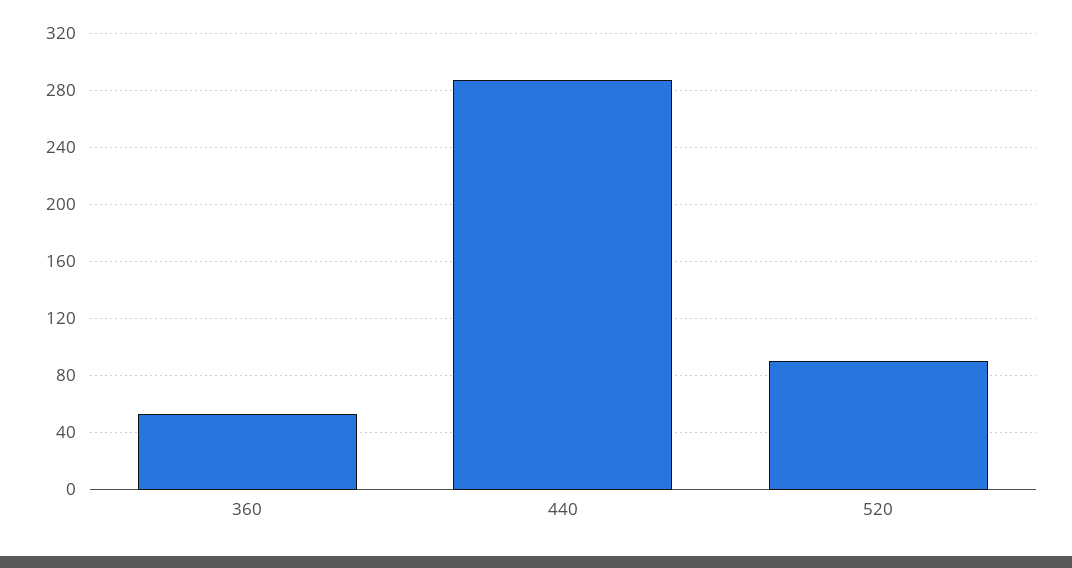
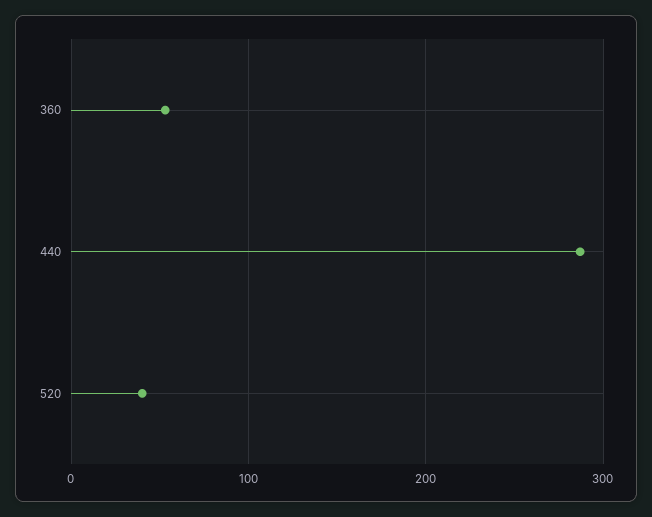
  {
    "360": 55,
    "440": 285,
-   "520": 90
+   "520": 40
  }

